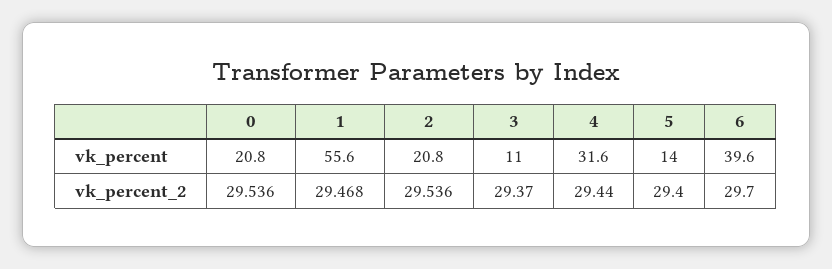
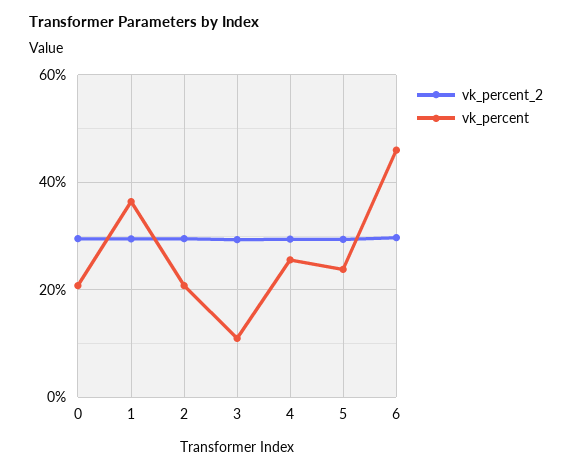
  {
    "vk_percent": {
      "0": 20.8,
-     "1": 55.6,
+     "1": 36,
      "2": 20.8,
      "3": 11,
-     "4": 31.6,
+     "4": 26,
-     "5": 14,
+     "5": 24,
-     "6": 39.6
+     "6": 46
    },
    "vk_percent_2": {
      "0": 29.536,
      "1": 29.468,
      "2": 29.536,
      "3": 29.37,
      "4": 29.44,
      "5": 29.4,
      "6": 29.7
    }
  }

